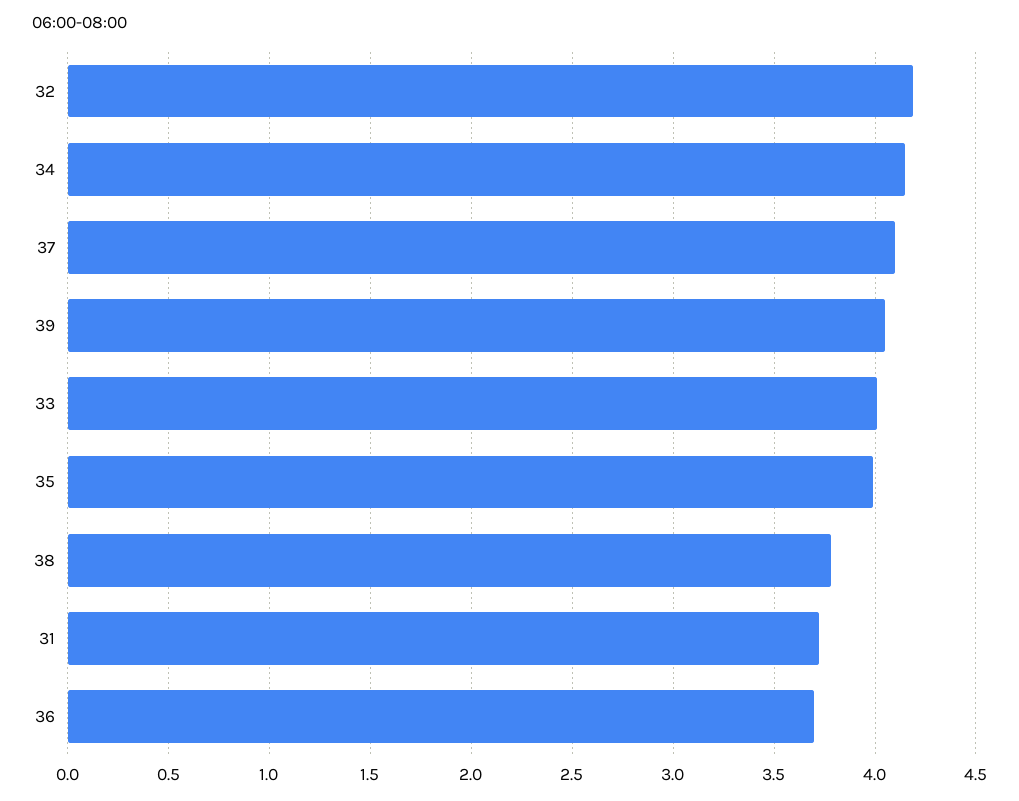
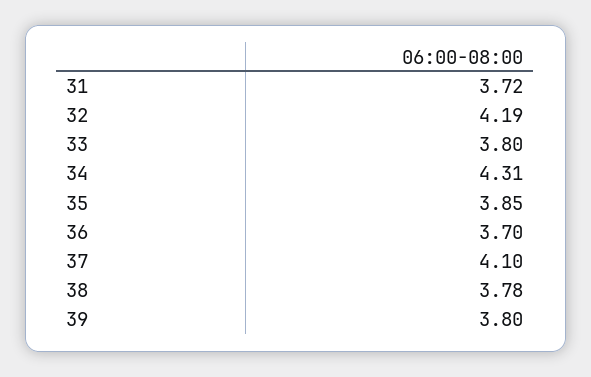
  {
    "32": 4.19,
-   "34": 4.15,
+   "34": 4.31,
    "37": 4.1,
-   "39": 4.05,
+   "39": 3.8,
-   "33": 4,
+   "33": 3.8,
-   "35": 4,
+   "35": 3.85,
    "38": 3.78,
    "31": 3.72,
    "36": 3.7
  }

